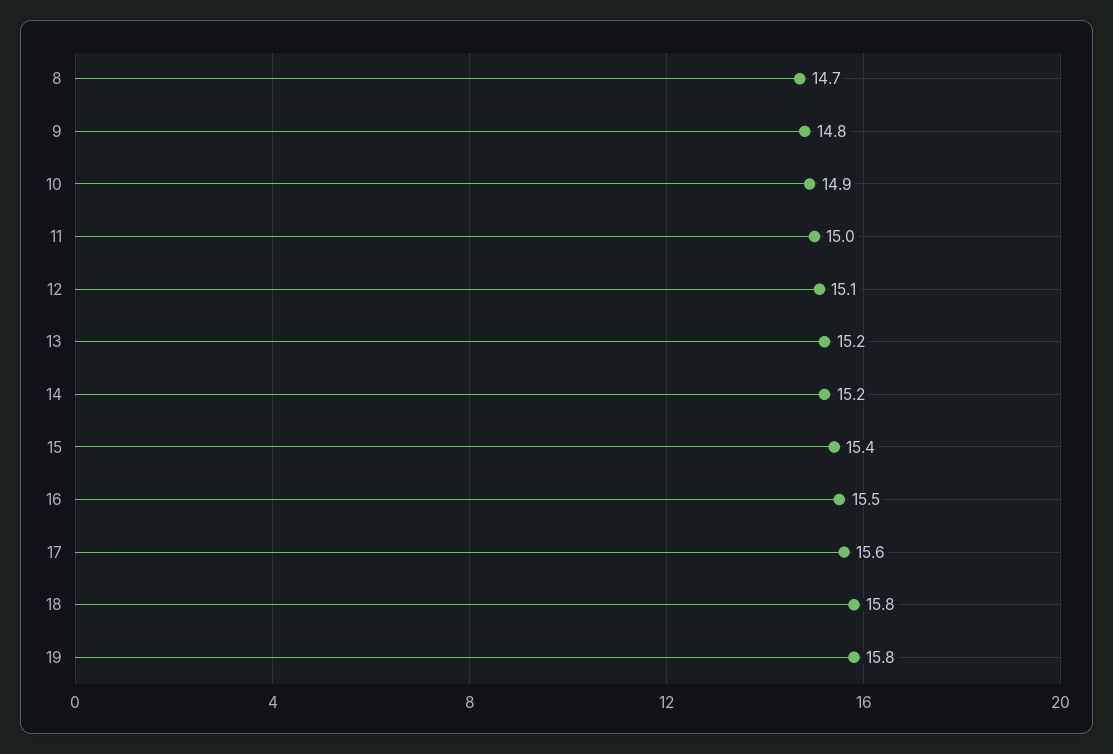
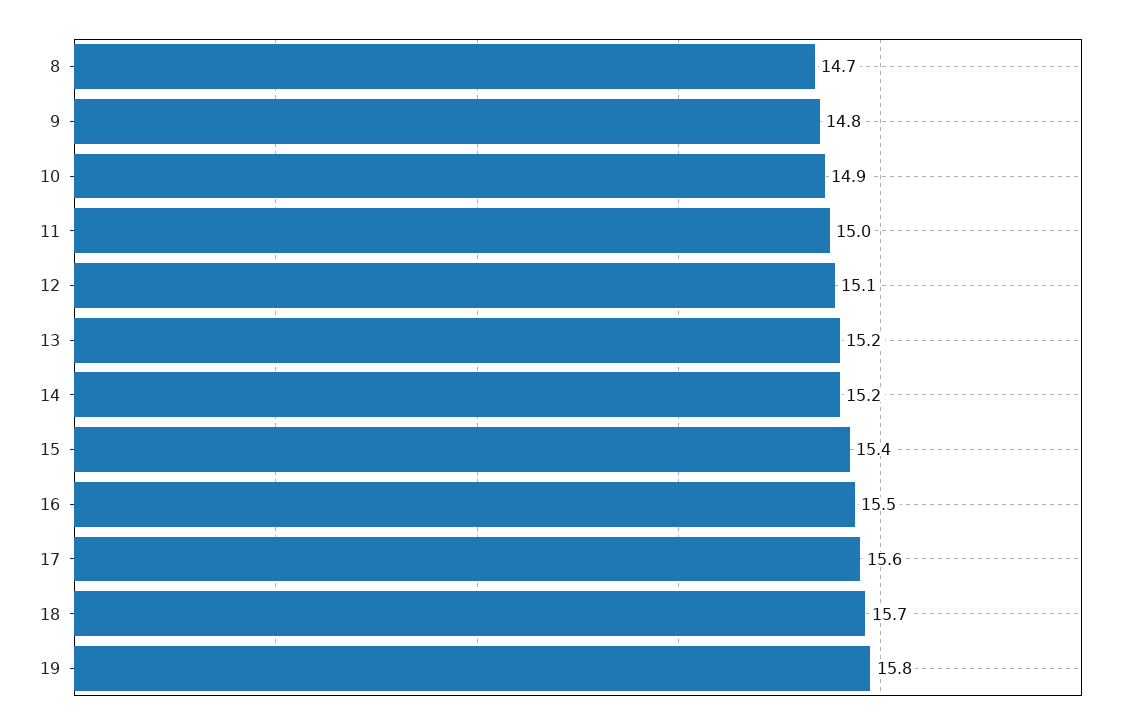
  {
    "8": 14.7,
    "9": 14.8,
    "10": 14.9,
    "11": 15,
    "12": 15.1,
    "13": 15.2,
    "14": 15.2,
    "15": 15.4,
    "16": 15.5,
    "17": 15.6,
-   "18": 15.8,
+   "18": 15.7,
    "19": 15.8
  }

